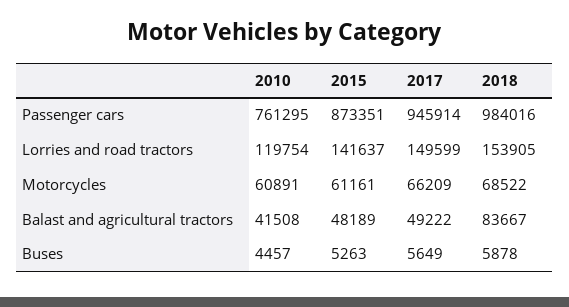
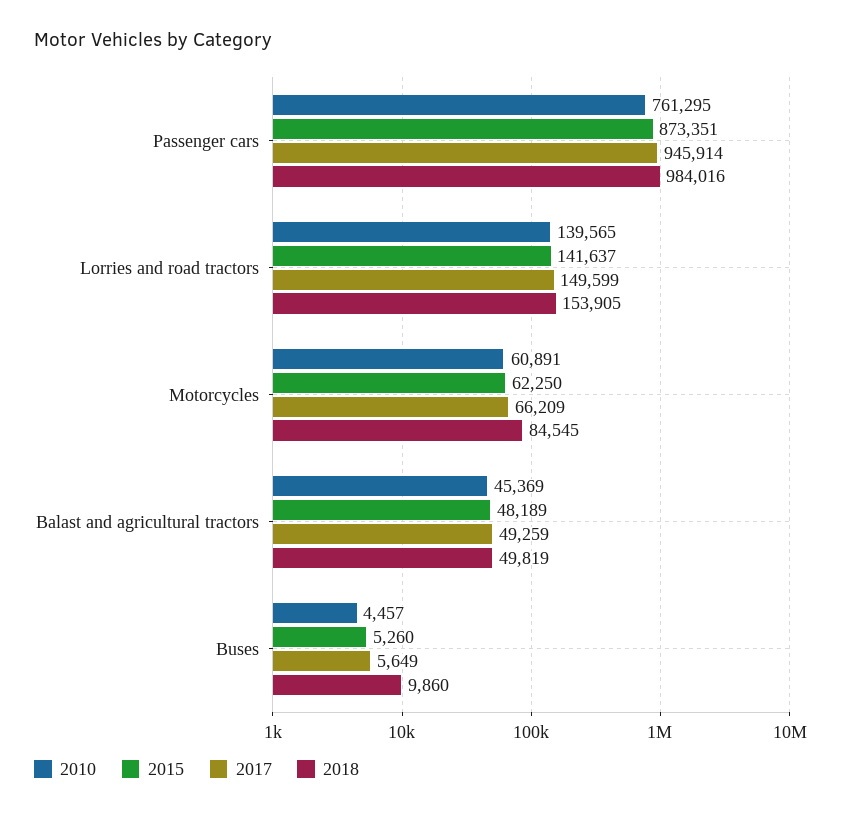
  {
    "2010": {
      "Passenger cars": 761295,
-     "Lorries and road tractors": 119754,
+     "Lorries and road tractors": 139565,
      "Motorcycles": 60891,
-     "Balast and agricultural tractors": 41508,
+     "Balast and agricultural tractors": 45369,
      "Buses": 4457
    },
    "2015": {
      "Passenger cars": 873351,
      "Lorries and road tractors": 141637,
-     "Motorcycles": 61161,
+     "Motorcycles": 62250,
      "Balast and agricultural tractors": 48189,
-     "Buses": 5263
+     "Buses": 5260
    },
    "2017": {
      "Passenger cars": 945914,
      "Lorries and road tractors": 149599,
      "Motorcycles": 66209,
-     "Balast and agricultural tractors": 49222,
+     "Balast and agricultural tractors": 49259,
      "Buses": 5649
    },
    "2018": {
      "Passenger cars": 984016,
      "Lorries and road tractors": 153905,
-     "Motorcycles": 68522,
+     "Motorcycles": 84545,
-     "Balast and agricultural tractors": 83667,
+     "Balast and agricultural tractors": 49819,
-     "Buses": 5878
+     "Buses": 9860
    }
  }

